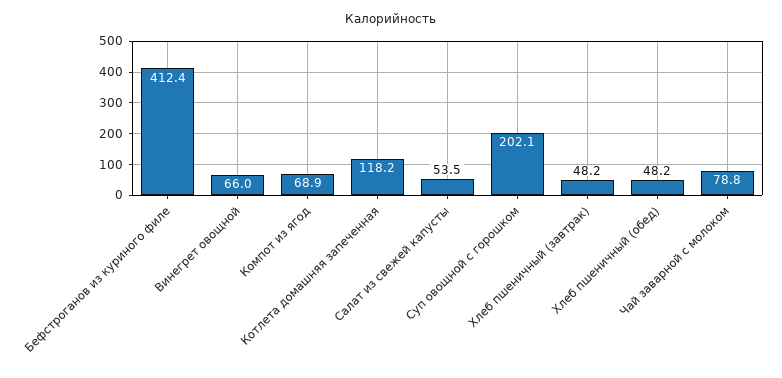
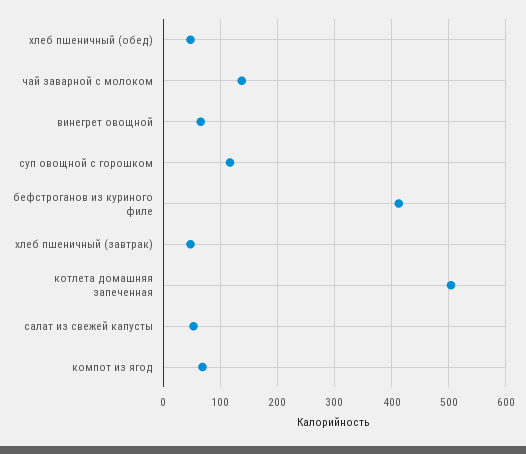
  {
    "Бефстроганов из куриного филе": 412.4,
    "Винегрет овощной": 66,
    "Компот из ягод": 68.9,
-   "Котлета домашняя запеченная": 118.2,
+   "Котлета домашняя запеченная": 500,
    "Салат из свежей капусты": 53.5,
-   "Суп овощной с горошком": 202.1,
+   "Суп овощной с горошком": 120,
    "Хлеб пшеничный (завтрак)": 48.2,
    "Хлеб пшеничный (обед)": 48.2,
-   "Чай заварной с молоком": 78.8
+   "Чай заварной с молоком": 140
  }

